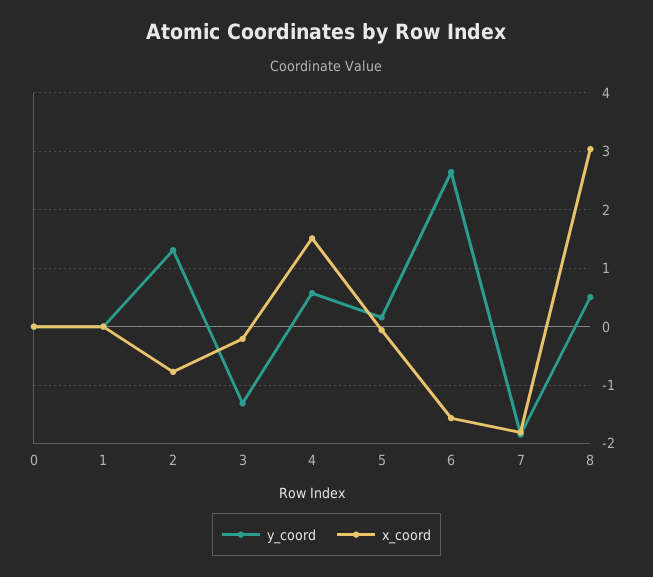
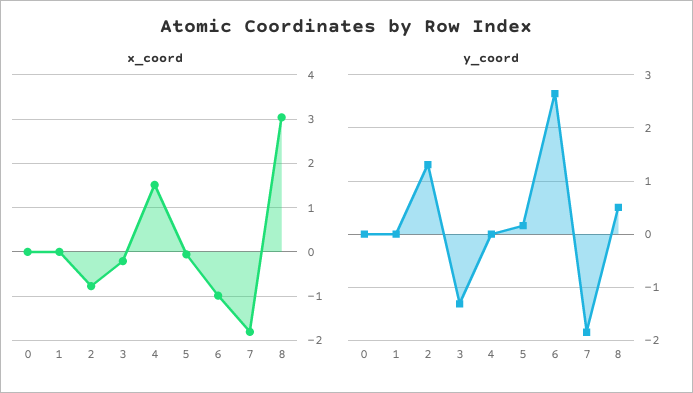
  {
    "y_coord": {
      "0": 0,
      "1": 0,
      "2": 1.4,
      "3": -1.4,
-     "4": 0.6,
+     "4": 0,
      "5": 0.2,
      "6": 2.6,
      "7": -1.8,
      "8": 0.6
    },
    "x_coord": {
      "0": 0,
      "1": 0,
      "2": -0.8,
      "3": -0.2,
      "4": 1.6,
      "5": 0,
-     "6": -1.6,
+     "6": -1,
      "7": -1.8,
      "8": 3
    }
  }

